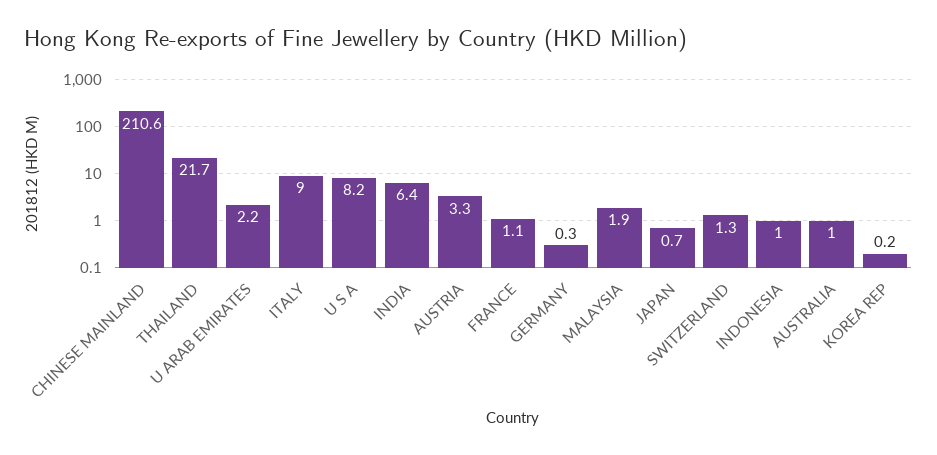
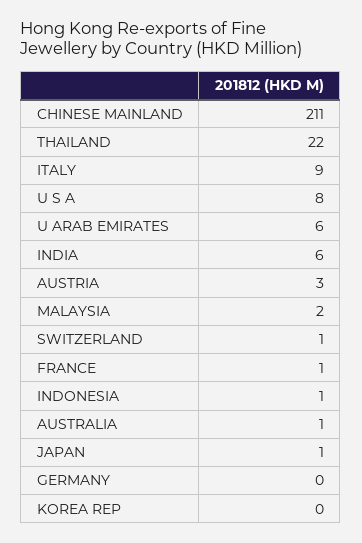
  {
    "CHINESE MAINLAND": 210.6,
    "THAILAND": 21.7,
-   "U ARAB EMIRATES": 2.2,
+   "U ARAB EMIRATES": 6,
    "ITALY": 9,
    "U S A": 8.2,
    "INDIA": 6.4,
    "AUSTRIA": 3.3,
    "FRANCE": 1.1,
    "GERMANY": 0.3,
    "MALAYSIA": 1.9,
    "JAPAN": 0.7,
    "SWITZERLAND": 1.3,
    "INDONESIA": 1,
    "AUSTRALIA": 1,
    "KOREA REP": 0.2
  }

